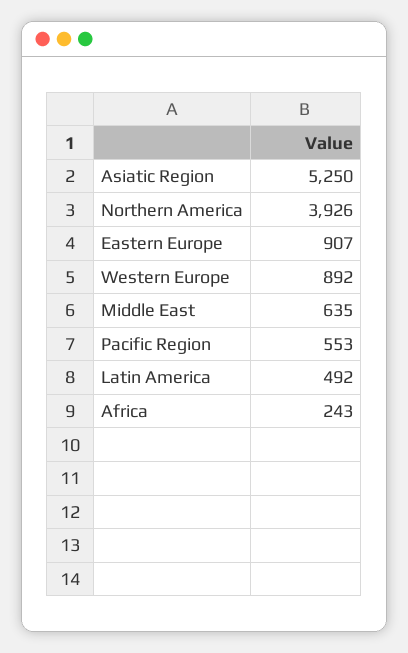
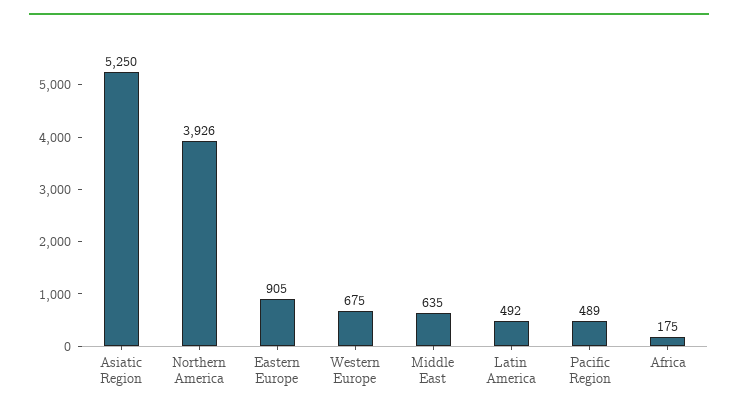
  {
    "Asiatic Region": 5250,
    "Northern America": 3926,
-   "Eastern Europe": 907,
+   "Eastern Europe": 905,
-   "Western Europe": 892,
+   "Western Europe": 675,
    "Middle East": 635,
-   "Pacific Region": 553,
+   "Pacific Region": 489,
    "Latin America": 492,
-   "Africa": 243
+   "Africa": 175
  }

